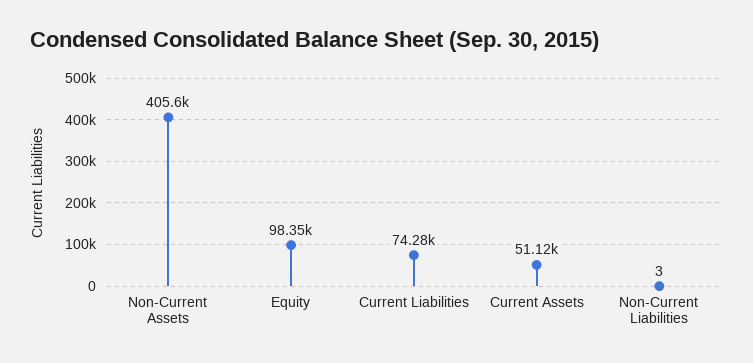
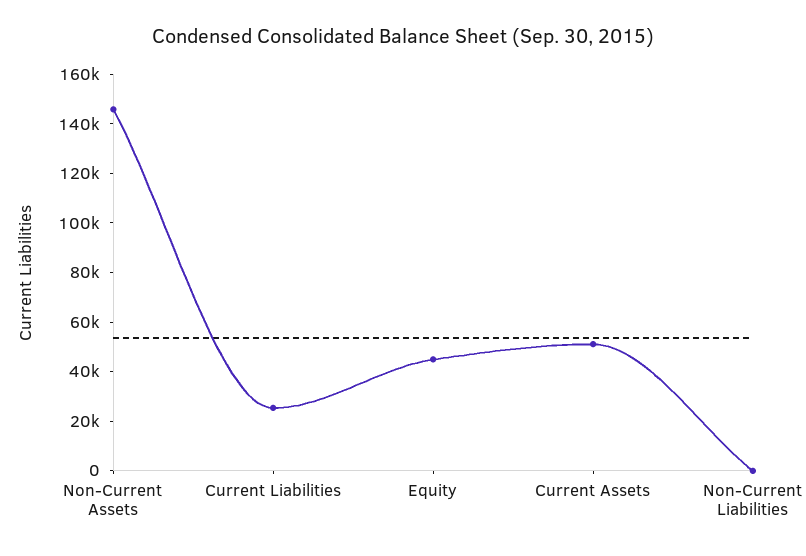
  {
-   "Non-Current Assets": 405600,
+   "Non-Current Assets": 145000,
-   "Equity": 98350,
+   "Equity": 45000,
-   "Current Liabilities": 74280,
+   "Current Liabilities": 25000,
    "Current Assets": 51120,
    "Non-Current Liabilities": 3
  }

